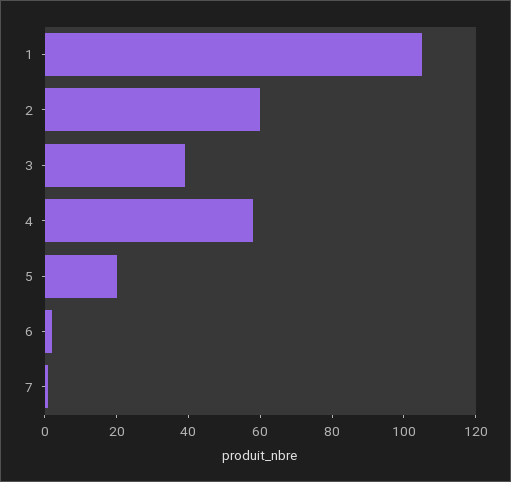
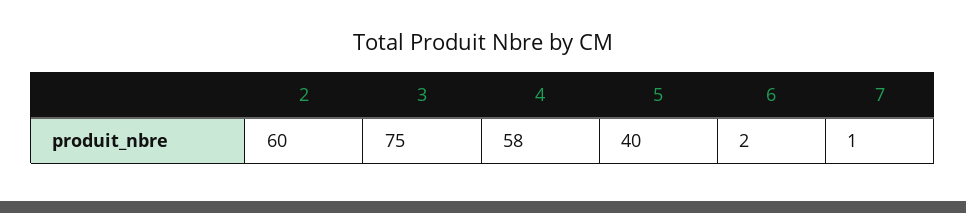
  {
-   "1": 105,
    "2": 60,
-   "3": 40,
+   "3": 75,
    "4": 58,
-   "5": 20,
+   "5": 40,
    "6": 2,
    "7": 1
  }

